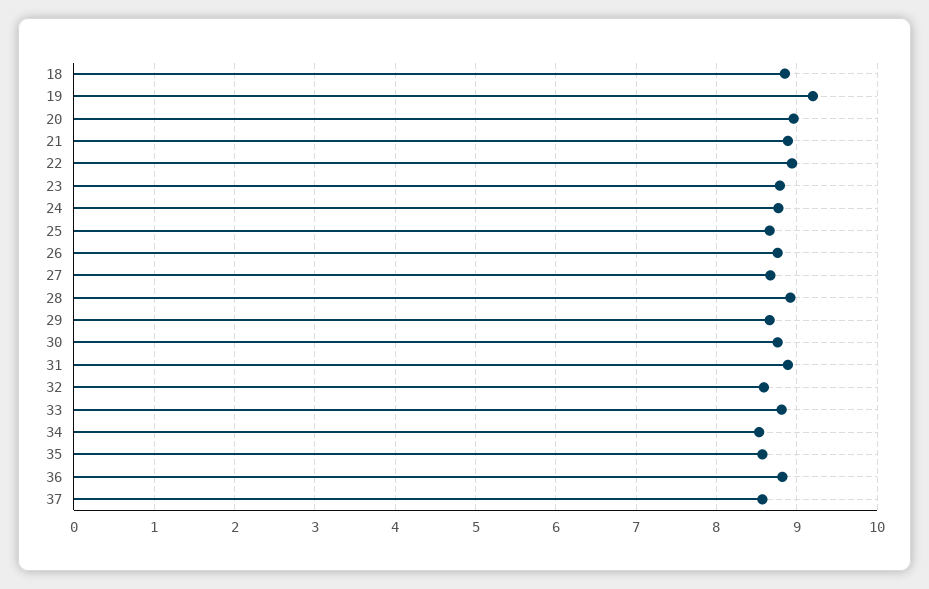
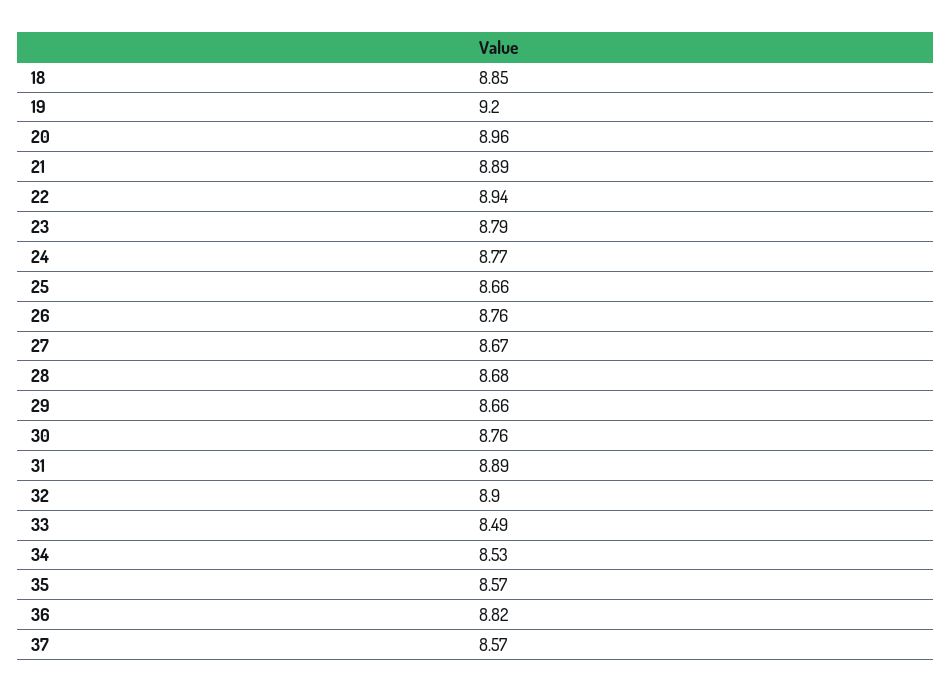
  {
    "18": 8.85,
    "19": 9.2,
    "20": 8.96,
    "21": 8.89,
    "22": 8.94,
    "23": 8.79,
    "24": 8.77,
    "25": 8.66,
    "26": 8.76,
    "27": 8.67,
-   "28": 8.9,
+   "28": 8.68,
    "29": 8.66,
    "30": 8.76,
    "31": 8.89,
-   "32": 8.6,
+   "32": 8.9,
-   "33": 8.8,
+   "33": 8.49,
    "34": 8.53,
    "35": 8.57,
    "36": 8.82,
    "37": 8.57
  }

